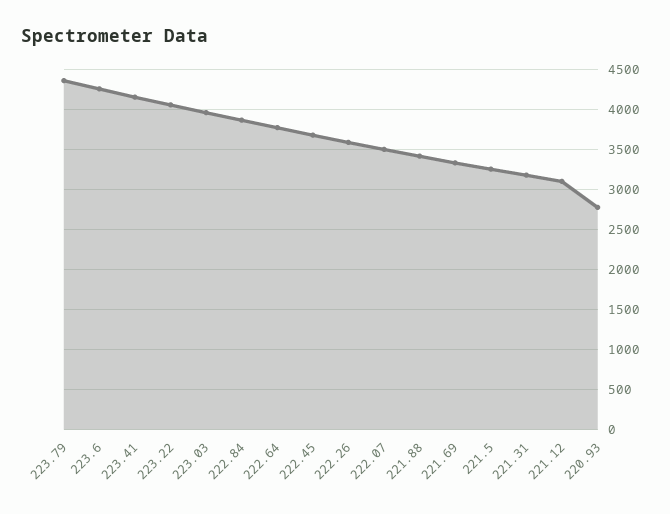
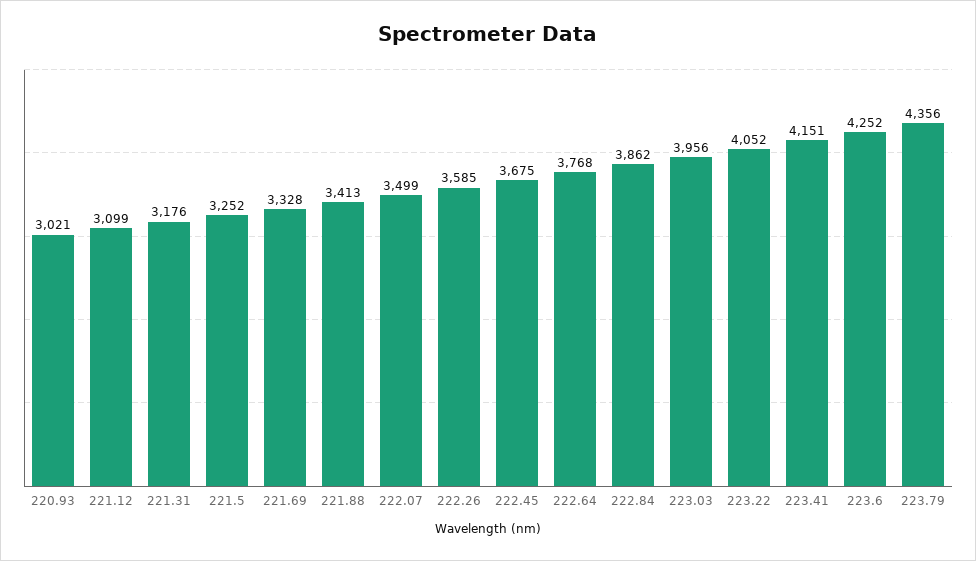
  {
    "223.79": 4356,
    "223.6": 4252,
    "223.41": 4151,
    "223.22": 4052,
    "223.03": 3956,
    "222.84": 3862,
    "222.64": 3768,
    "222.45": 3675,
    "222.26": 3585,
    "222.07": 3499,
    "221.88": 3413,
    "221.69": 3328,
    "221.5": 3252,
    "221.31": 3176,
    "221.12": 3099,
-   "220.93": 2800
+   "220.93": 3021
  }

